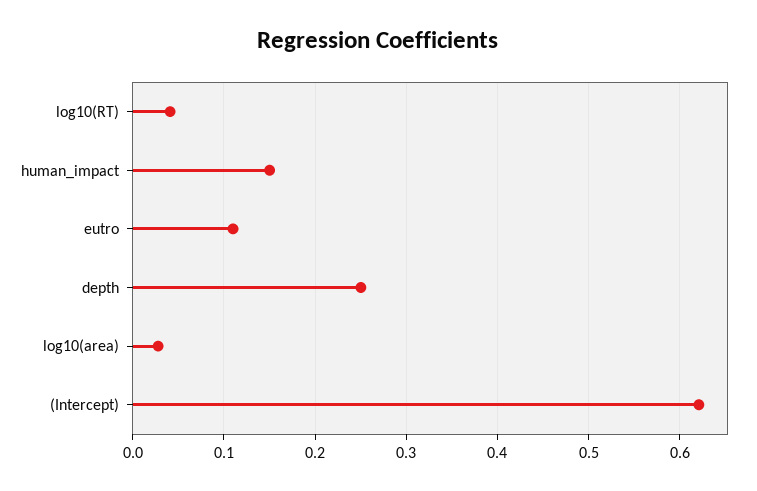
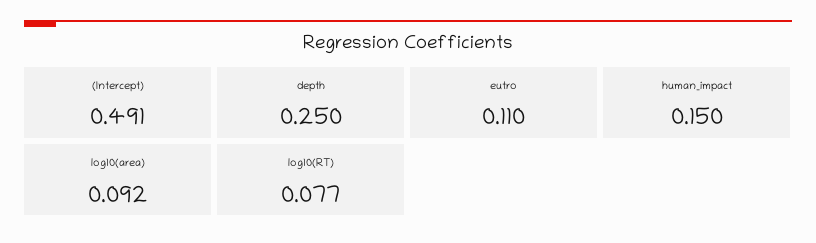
  {
-   "log10(RT)": 0.04,
+   "log10(RT)": 0.077,
    "human_impact": 0.15,
    "eutro": 0.11,
    "depth": 0.25,
-   "log10(area)": 0.03,
+   "log10(area)": 0.092,
-   "(Intercept)": 0.62
+   "(Intercept)": 0.491
  }

